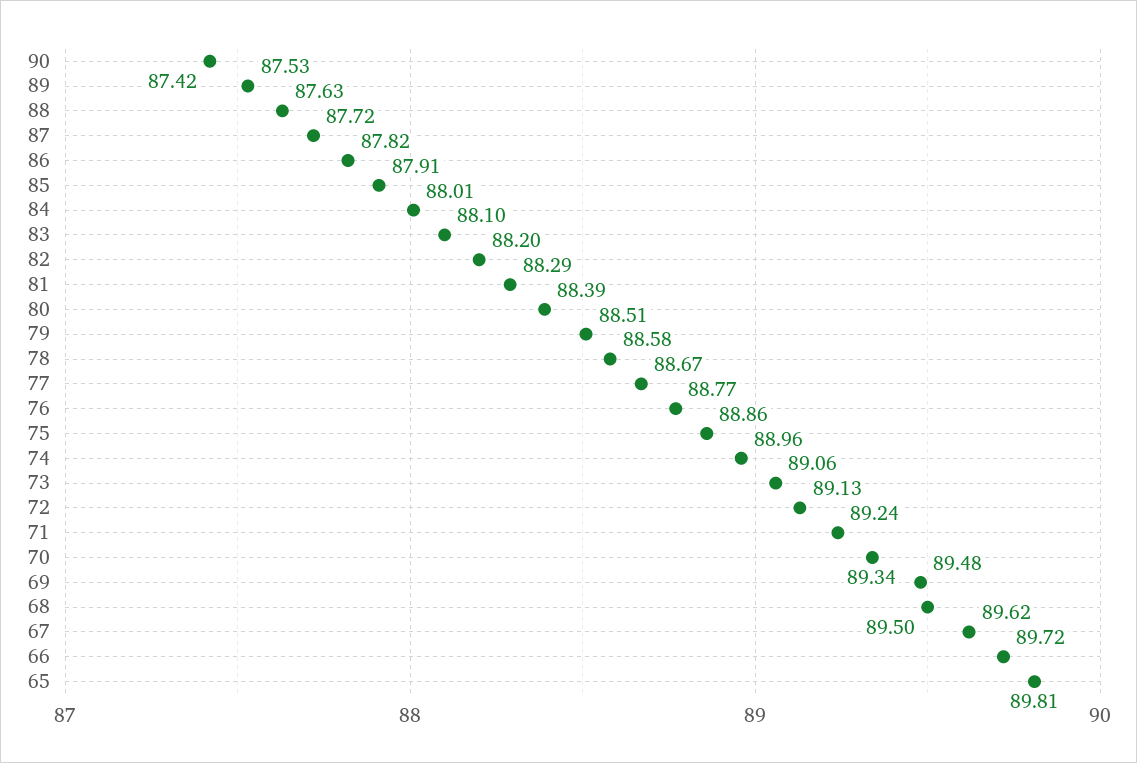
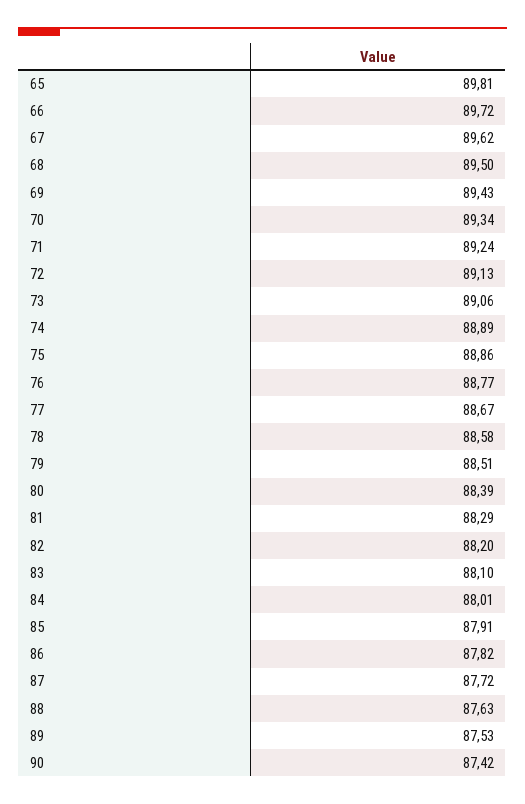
  {
    "90": 87.42,
    "89": 87.53,
    "88": 87.63,
    "87": 87.72,
    "86": 87.82,
    "85": 87.91,
    "84": 88.01,
    "83": 88.1,
    "82": 88.2,
    "81": 88.29,
    "80": 88.39,
    "79": 88.51,
    "78": 88.58,
    "77": 88.67,
    "76": 88.77,
    "75": 88.86,
-   "74": 88.96,
+   "74": 88.89,
    "73": 89.06,
    "72": 89.13,
    "71": 89.24,
    "70": 89.34,
-   "69": 89.48,
+   "69": 89.43,
    "68": 89.5,
    "67": 89.62,
    "66": 89.72,
    "65": 89.81
  }

